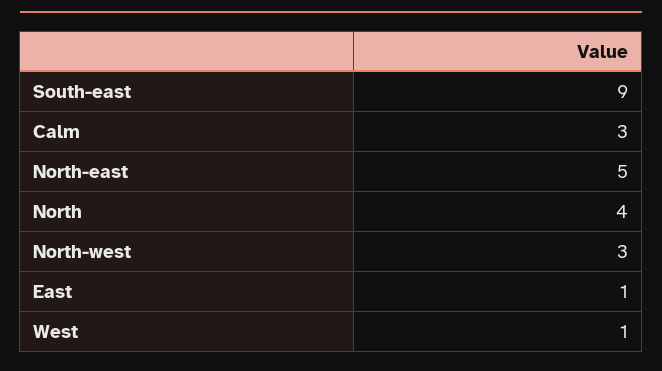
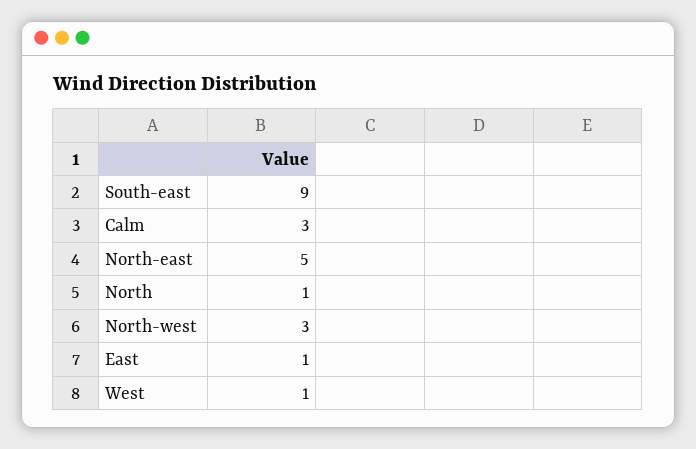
  {
    "South-east": 9,
    "Calm": 3,
    "North-east": 5,
-   "North": 4,
+   "North": 1,
    "North-west": 3,
    "East": 1,
    "West": 1
  }

